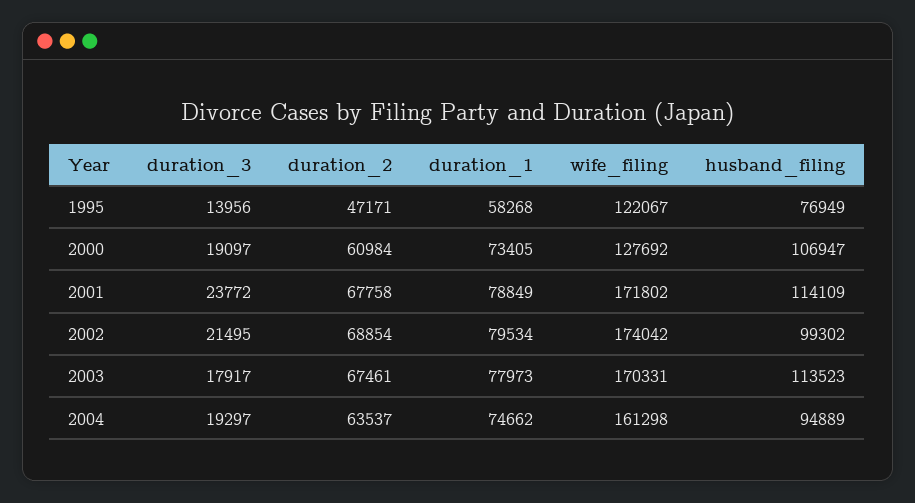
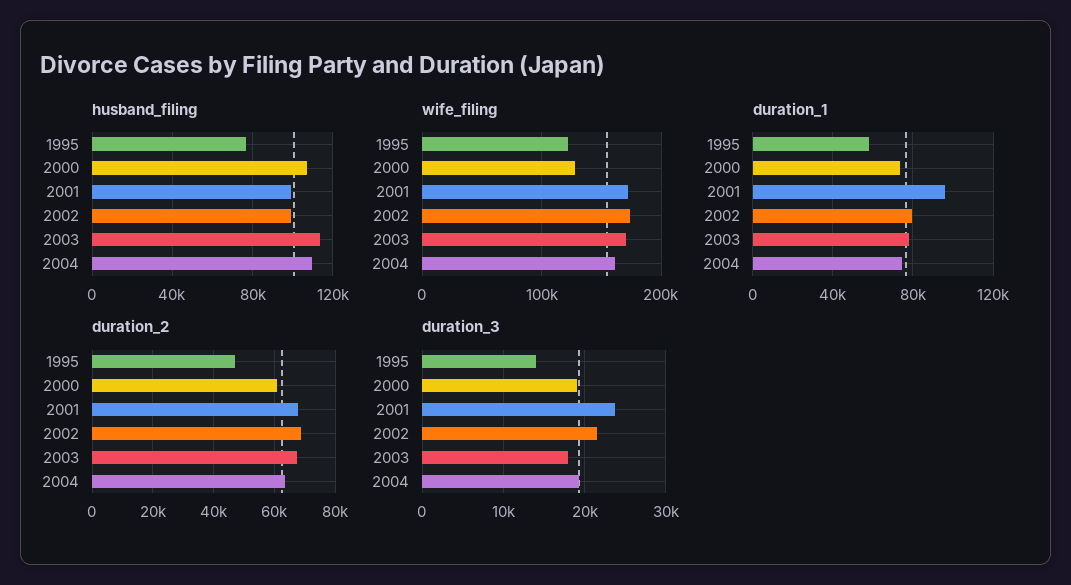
  {
    "duration_3": {
      "1995": 13956,
      "2000": 19097,
      "2001": 23772,
      "2002": 21495,
      "2003": 17917,
      "2004": 19297
    },
    "duration_2": {
      "1995": 47171,
      "2000": 60984,
      "2001": 67758,
      "2002": 68854,
      "2003": 67461,
      "2004": 63537
    },
    "duration_1": {
      "1995": 58268,
      "2000": 73405,
-     "2001": 78849,
+     "2001": 95000,
      "2002": 79534,
      "2003": 77973,
      "2004": 74662
    },
    "wife_filing": {
      "1995": 122067,
      "2000": 127692,
      "2001": 171802,
      "2002": 174042,
      "2003": 170331,
      "2004": 161298
    },
    "husband_filing": {
      "1995": 76949,
      "2000": 106947,
-     "2001": 114109,
+     "2001": 100000,
      "2002": 99302,
      "2003": 113523,
-     "2004": 94889
+     "2004": 110000
    }
  }

